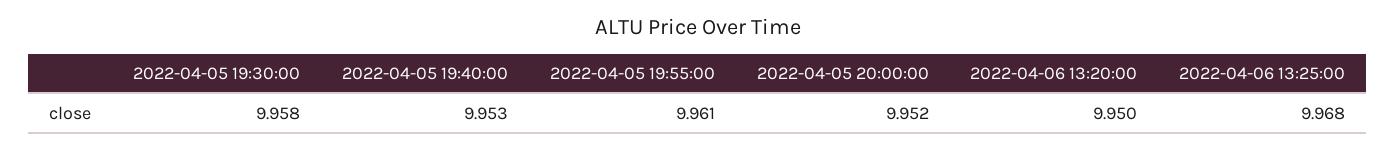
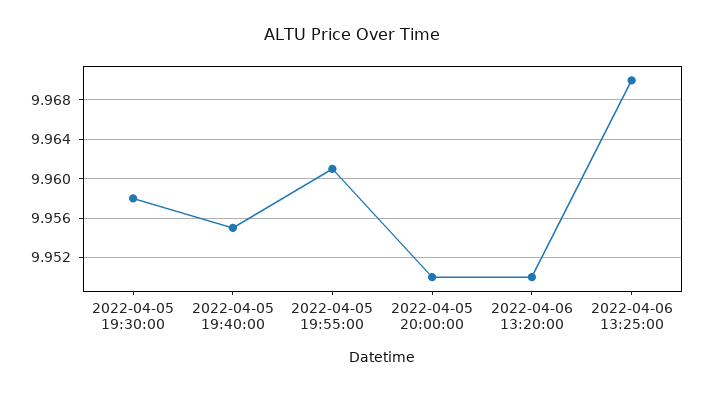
  {
    "2022-04-05 19:30:00": 9.958,
-   "2022-04-05 19:40:00": 9.953,
+   "2022-04-05 19:40:00": 9.955,
    "2022-04-05 19:55:00": 9.961,
-   "2022-04-05 20:00:00": 9.952,
+   "2022-04-05 20:00:00": 9.95,
    "2022-04-06 13:20:00": 9.95,
-   "2022-04-06 13:25:00": 9.968
+   "2022-04-06 13:25:00": 9.97
  }

